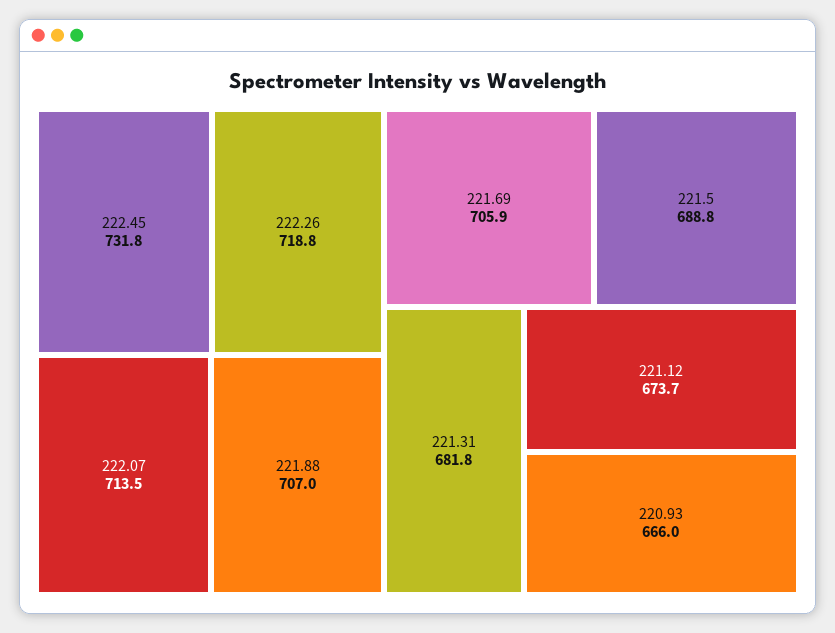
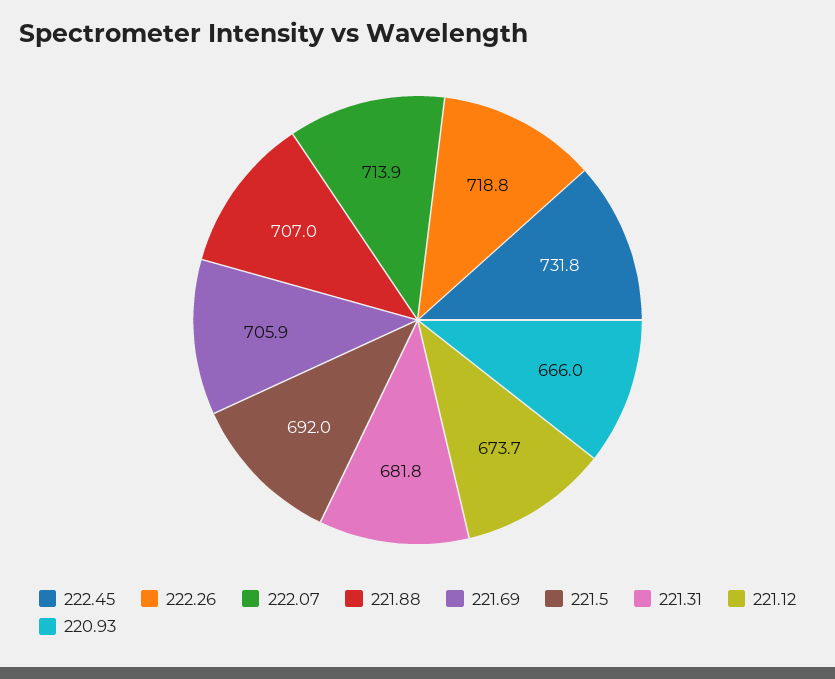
  {
    "222.45": 731.8,
    "222.26": 718.8,
-   "222.07": 713.5,
+   "222.07": 713.9,
    "221.88": 707,
    "221.69": 705.9,
-   "221.5": 688.8,
+   "221.5": 692,
    "221.31": 681.8,
    "221.12": 673.7,
    "220.93": 666
  }

